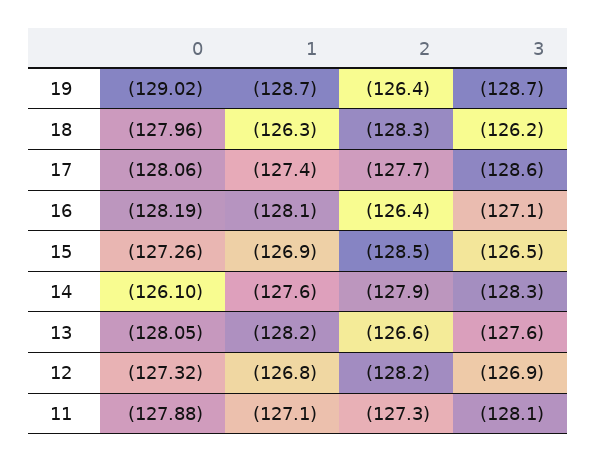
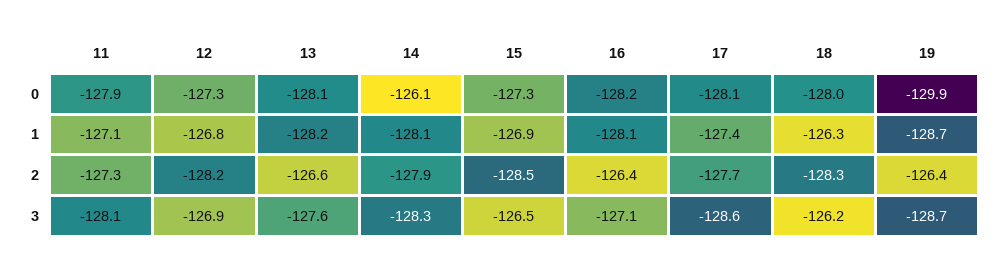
  {
    "0": {
-     "19": -129.02,
+     "19": -129.9,
      "18": -127.96,
      "17": -128.06,
      "16": -128.19,
      "15": -127.26,
      "14": -126.1,
      "13": -128.05,
      "12": -127.32,
      "11": -127.88
    },
    "1": {
      "19": -128.7,
      "18": -126.3,
      "17": -127.4,
      "16": -128.1,
      "15": -126.9,
-     "14": -127.6,
+     "14": -128.1,
      "13": -128.2,
      "12": -126.8,
      "11": -127.1
    },
    "2": {
      "19": -126.4,
      "18": -128.3,
      "17": -127.7,
      "16": -126.4,
      "15": -128.5,
      "14": -127.9,
      "13": -126.6,
      "12": -128.2,
      "11": -127.3
    },
    "3": {
      "19": -128.7,
      "18": -126.2,
      "17": -128.6,
      "16": -127.1,
      "15": -126.5,
      "14": -128.3,
      "13": -127.6,
      "12": -126.9,
      "11": -128.1
    }
  }

